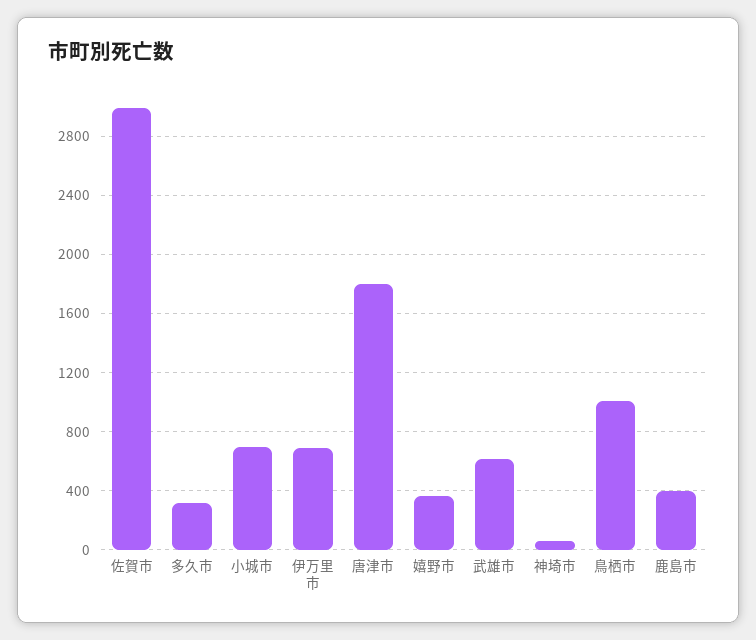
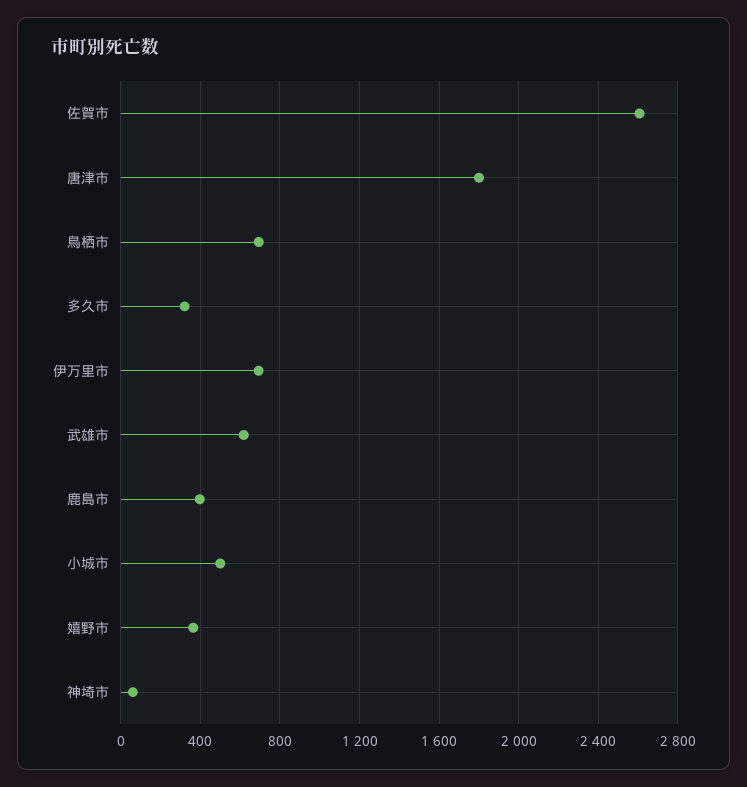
  {
-   "佐賀市": 3000,
+   "佐賀市": 2600,
    "多久市": 300,
-   "小城市": 700,
+   "小城市": 500,
    "伊万里市": 700,
    "唐津市": 1800,
    "嬉野市": 350,
    "武雄市": 600,
    "神埼市": 50,
-   "鳥栖市": 1000,
+   "鳥栖市": 700,
    "鹿島市": 400
  }

